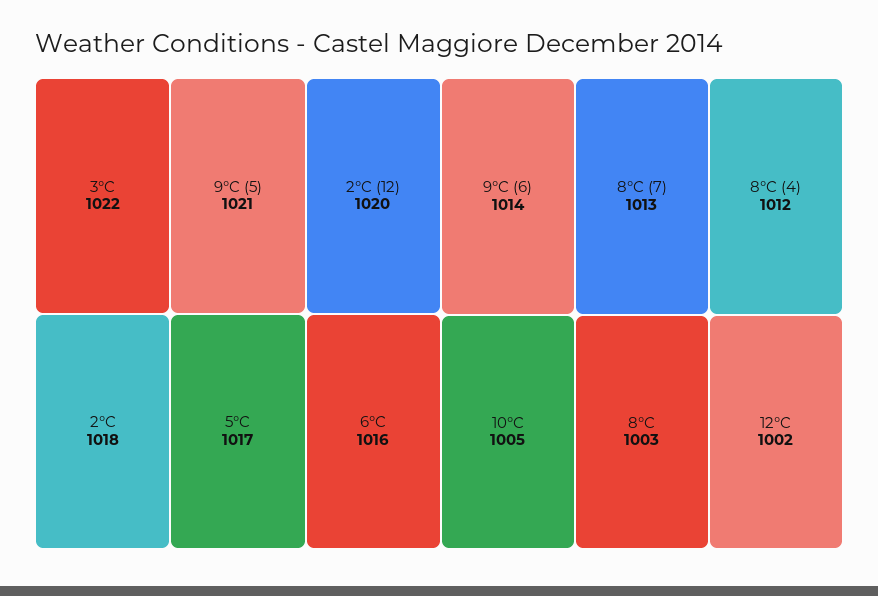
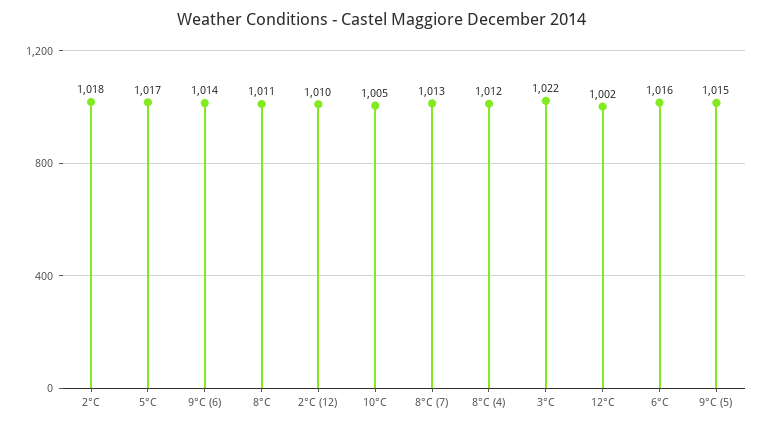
  {
    "3°C": 1022,
-   "9°C (5)": 1021,
+   "9°C (5)": 1015,
-   "2°C (12)": 1020,
+   "2°C (12)": 1010,
    "2°C": 1018,
    "5°C": 1017,
    "6°C": 1016,
    "9°C (6)": 1014,
    "8°C (7)": 1013,
    "8°C (4)": 1012,
    "10°C": 1005,
-   "8°C": 1003,
+   "8°C": 1011,
    "12°C": 1002
  }

